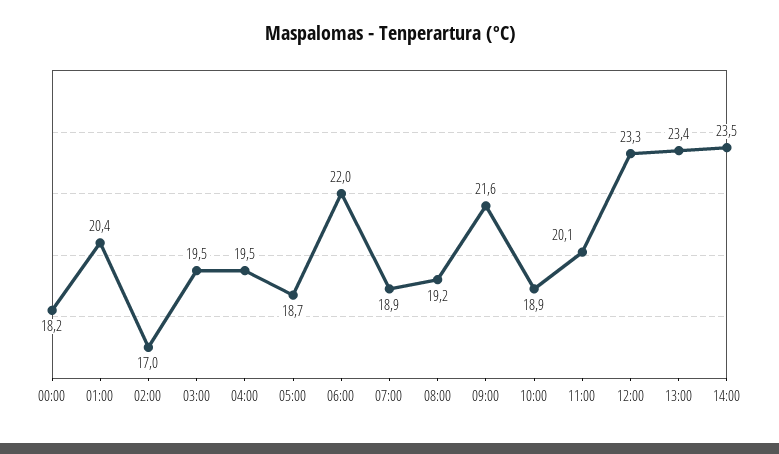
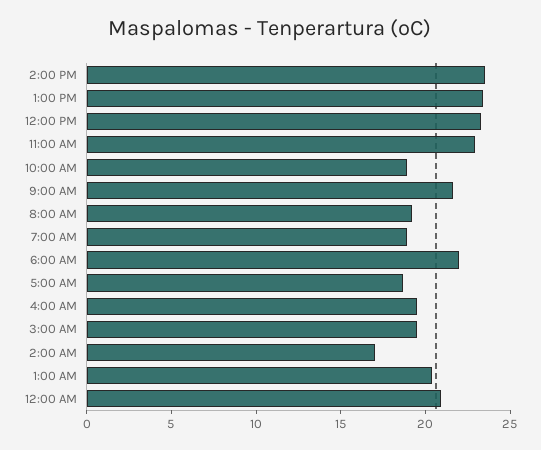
  {
-   "00:00": 18.2,
+   "00:00": 21,
    "01:00": 20.4,
    "02:00": 17,
    "03:00": 19.5,
    "04:00": 19.5,
    "05:00": 18.7,
    "06:00": 22,
    "07:00": 18.9,
    "08:00": 19.2,
    "09:00": 21.6,
    "10:00": 18.9,
-   "11:00": 20.1,
+   "11:00": 23,
    "12:00": 23.3,
    "13:00": 23.4,
    "14:00": 23.5
  }

